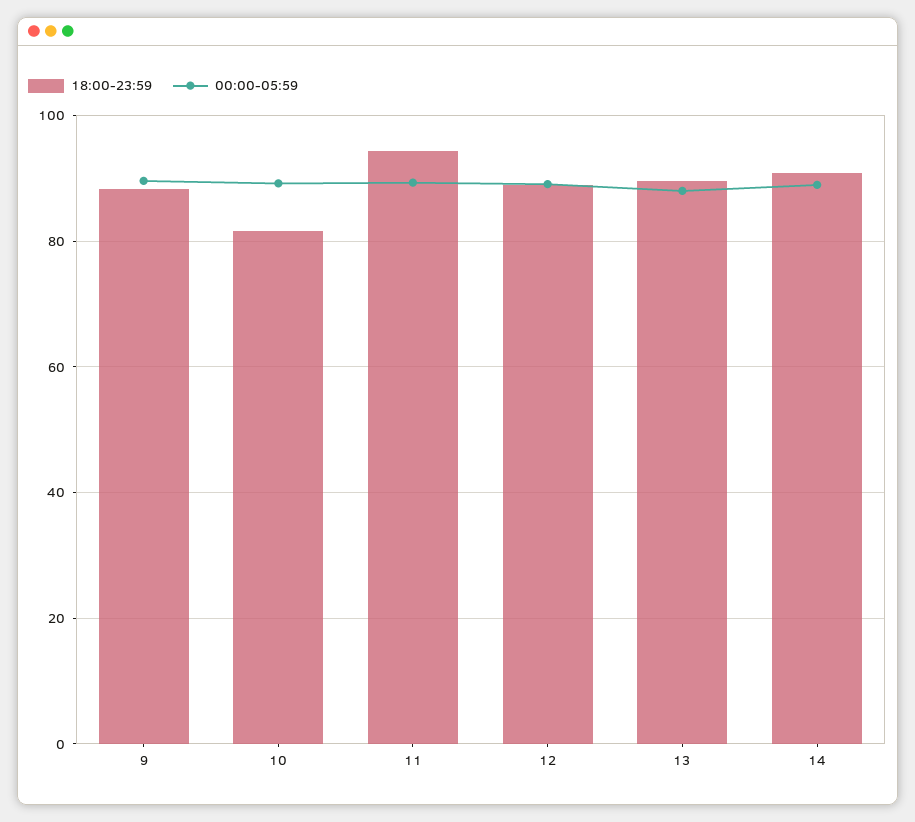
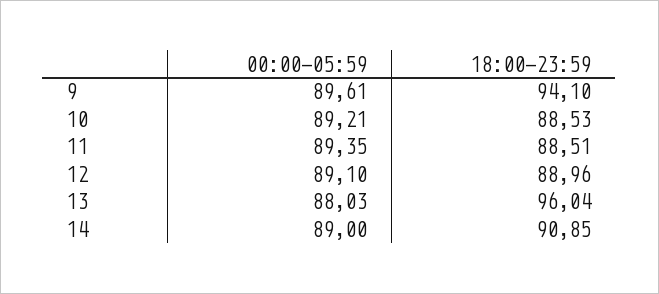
  {
    "18:00-23:59": {
-     "9": 88,
+     "9": 94.1,
-     "10": 82,
+     "10": 88.53,
-     "11": 94,
+     "11": 88.51,
      "12": 88.96,
-     "13": 90,
+     "13": 96.04,
      "14": 90.85
    },
    "00:00-05:59": {
      "9": 89.61,
      "10": 89.21,
      "11": 89.35,
      "12": 89.1,
      "13": 88.03,
      "14": 89
    }
  }

